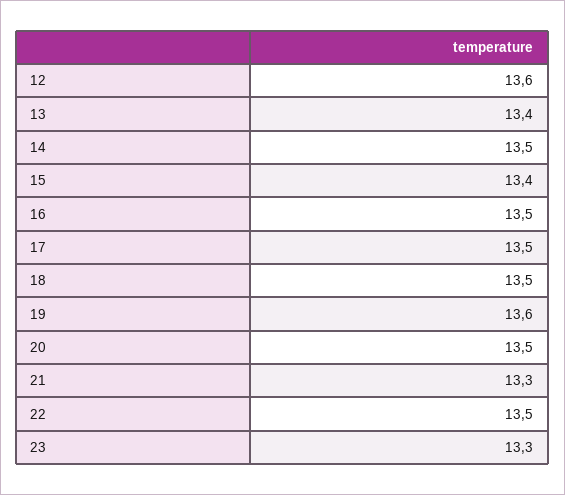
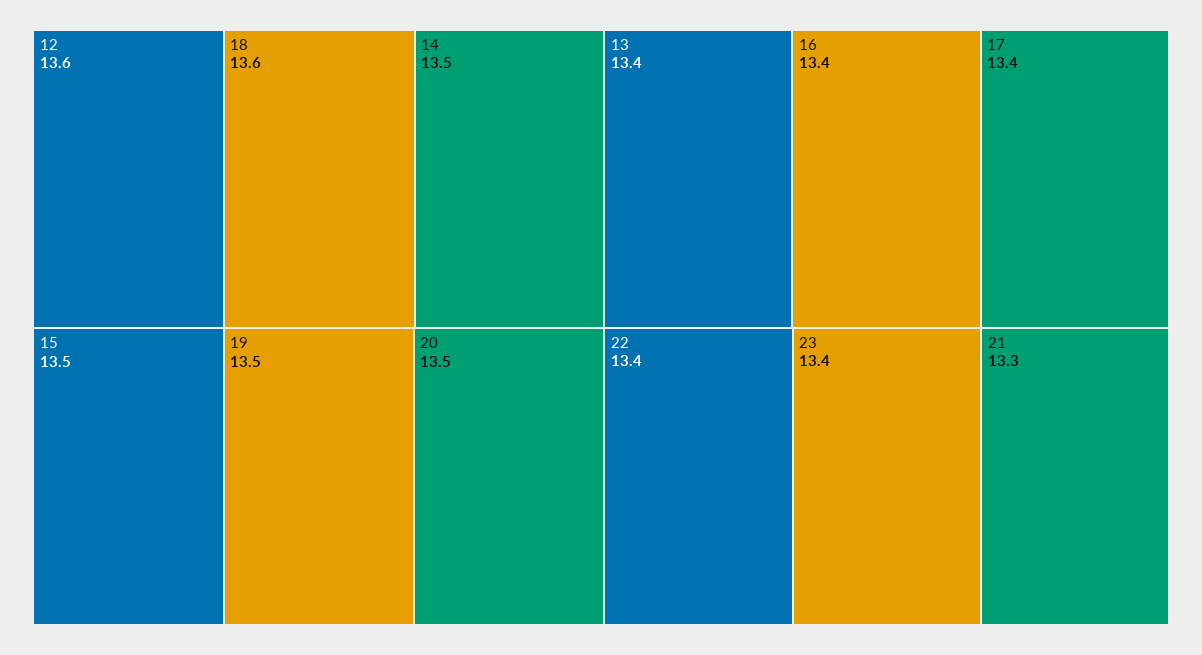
  {
    "12": 13.6,
    "13": 13.4,
    "14": 13.5,
-   "15": 13.4,
+   "15": 13.5,
-   "16": 13.5,
+   "16": 13.4,
-   "17": 13.5,
+   "17": 13.4,
-   "18": 13.5,
+   "18": 13.6,
-   "19": 13.6,
+   "19": 13.5,
    "20": 13.5,
    "21": 13.3,
-   "22": 13.5,
+   "22": 13.4,
-   "23": 13.3
+   "23": 13.4
  }

